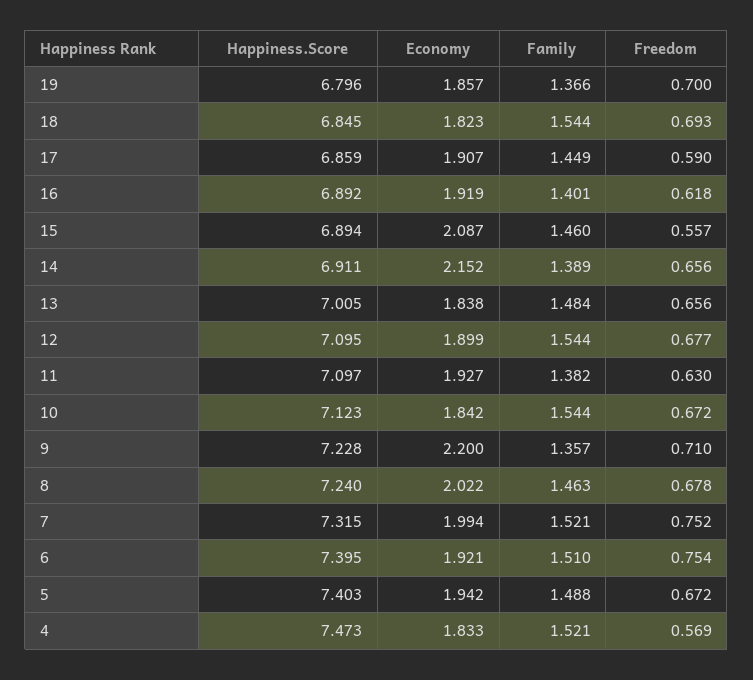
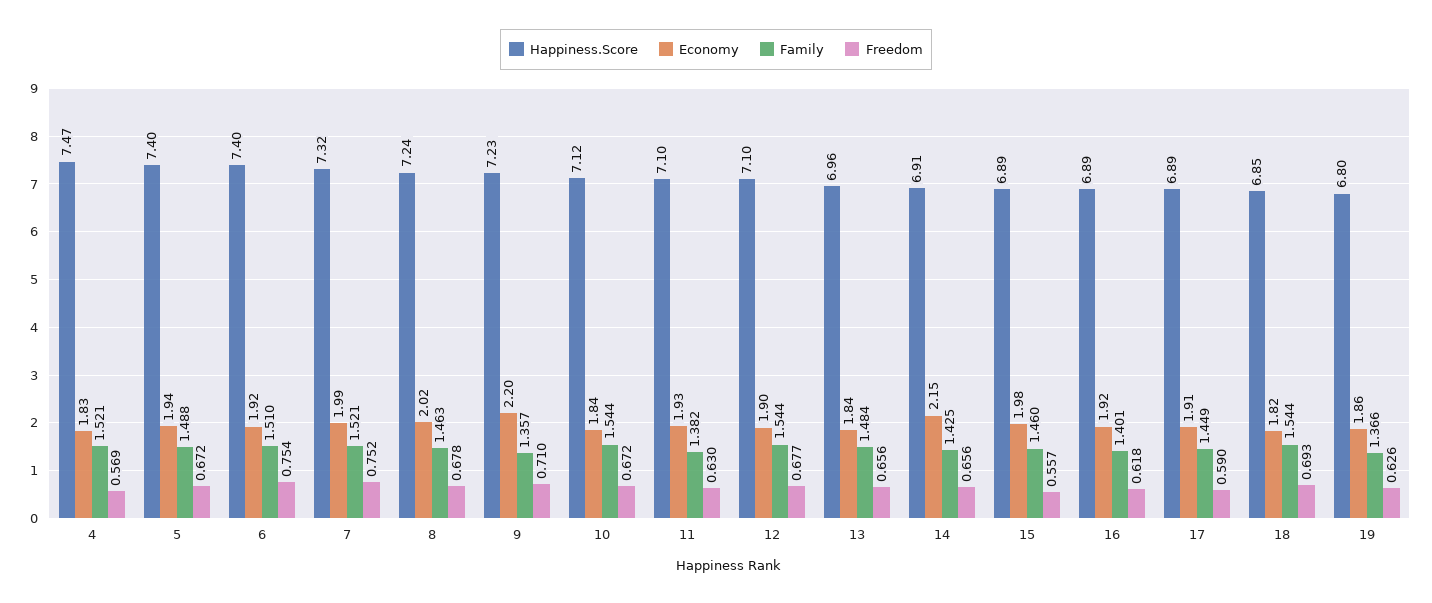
  {
    "Happiness.Score": {
      "19": 6.796,
      "18": 6.845,
-     "17": 6.859,
+     "17": 6.89,
      "16": 6.892,
      "15": 6.894,
      "14": 6.911,
-     "13": 7.005,
+     "13": 6.96,
      "12": 7.095,
      "11": 7.097,
      "10": 7.123,
      "9": 7.228,
      "8": 7.24,
      "7": 7.315,
      "6": 7.395,
      "5": 7.403,
      "4": 7.473
    },
    "Economy": {
      "19": 1.857,
      "18": 1.823,
      "17": 1.907,
      "16": 1.919,
-     "15": 2.087,
+     "15": 1.98,
      "14": 2.152,
      "13": 1.838,
      "12": 1.899,
      "11": 1.927,
      "10": 1.842,
      "9": 2.2,
      "8": 2.022,
      "7": 1.994,
      "6": 1.921,
      "5": 1.942,
      "4": 1.833
    },
    "Family": {
      "19": 1.366,
      "18": 1.544,
      "17": 1.449,
      "16": 1.401,
      "15": 1.46,
-     "14": 1.389,
+     "14": 1.425,
      "13": 1.484,
      "12": 1.544,
      "11": 1.382,
      "10": 1.544,
      "9": 1.357,
      "8": 1.463,
      "7": 1.521,
      "6": 1.51,
      "5": 1.488,
      "4": 1.521
    },
    "Freedom": {
-     "19": 0.7,
+     "19": 0.626,
      "18": 0.693,
      "17": 0.59,
      "16": 0.618,
      "15": 0.557,
      "14": 0.656,
      "13": 0.656,
      "12": 0.677,
      "11": 0.63,
      "10": 0.672,
      "9": 0.71,
      "8": 0.678,
      "7": 0.752,
      "6": 0.754,
      "5": 0.672,
      "4": 0.569
    }
  }

